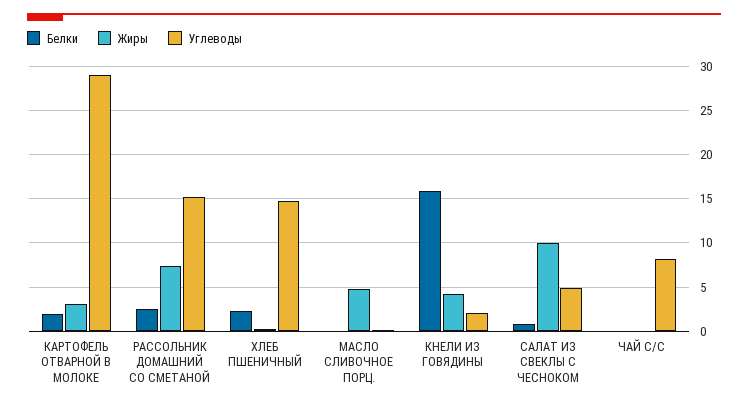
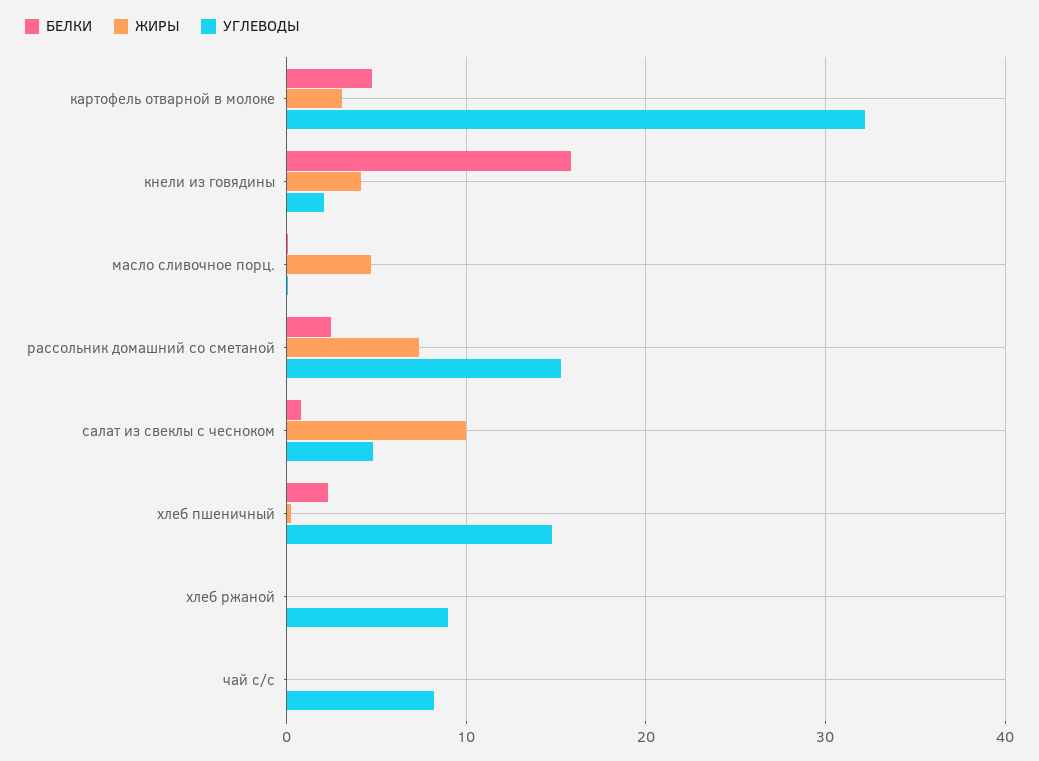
  {
    "Белки": {
-     "КАРТОФЕЛЬ ОТВАРНОЙ В МОЛОКЕ": 2,
+     "КАРТОФЕЛЬ ОТВАРНОЙ В МОЛОКЕ": 5,
      "РАССОЛЬНИК ДОМАШНИЙ СО СМЕТАНОЙ": 3,
      "ХЛЕБ ПШЕНИЧНЫЙ": 2,
      "МАСЛО СЛИВОЧНОЕ ПОРЦ.": 0,
      "КНЕЛИ ИЗ ГОВЯДИНЫ": 16,
      "САЛАТ ИЗ СВЕКЛЫ С ЧЕСНОКОМ": 1,
-     "ЧАЙ С/С": 0
+     "ЧАЙ С/С": 0,
+     "хлеб ржаной": 0
    },
    "Жиры": {
      "КАРТОФЕЛЬ ОТВАРНОЙ В МОЛОКЕ": 3,
      "РАССОЛЬНИК ДОМАШНИЙ СО СМЕТАНОЙ": 7,
      "ХЛЕБ ПШЕНИЧНЫЙ": 0,
      "МАСЛО СЛИВОЧНОЕ ПОРЦ.": 5,
      "КНЕЛИ ИЗ ГОВЯДИНЫ": 4,
      "САЛАТ ИЗ СВЕКЛЫ С ЧЕСНОКОМ": 10,
-     "ЧАЙ С/С": 0
+     "ЧАЙ С/С": 0,
+     "хлеб ржаной": 0
    },
    "Углеводы": {
-     "КАРТОФЕЛЬ ОТВАРНОЙ В МОЛОКЕ": 29,
+     "КАРТОФЕЛЬ ОТВАРНОЙ В МОЛОКЕ": 32,
      "РАССОЛЬНИК ДОМАШНИЙ СО СМЕТАНОЙ": 15,
      "ХЛЕБ ПШЕНИЧНЫЙ": 15,
      "МАСЛО СЛИВОЧНОЕ ПОРЦ.": 0,
      "КНЕЛИ ИЗ ГОВЯДИНЫ": 2,
      "САЛАТ ИЗ СВЕКЛЫ С ЧЕСНОКОМ": 5,
-     "ЧАЙ С/С": 8
+     "ЧАЙ С/С": 8,
+     "хлеб ржаной": 9
    }
  }

